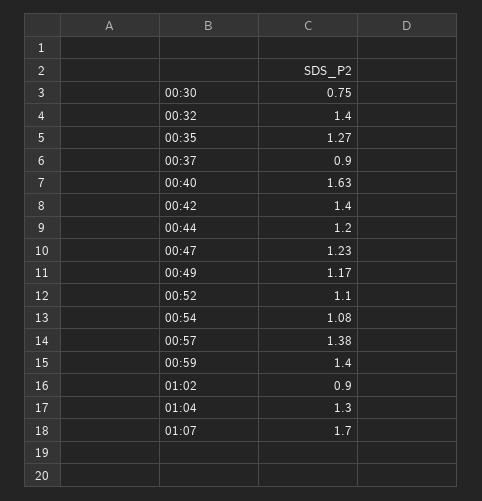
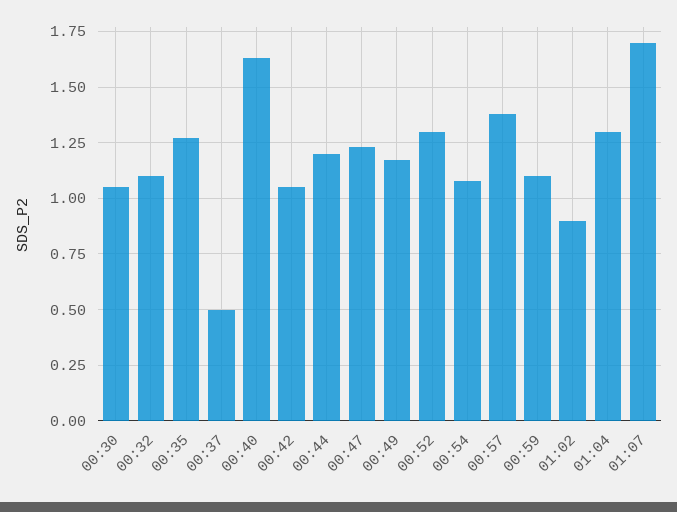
  {
-   "00:30": 0.75,
+   "00:30": 1.05,
-   "00:32": 1.4,
+   "00:32": 1.1,
    "00:35": 1.27,
-   "00:37": 0.9,
+   "00:37": 0.5,
    "00:40": 1.63,
-   "00:42": 1.4,
+   "00:42": 1.05,
    "00:44": 1.2,
    "00:47": 1.23,
    "00:49": 1.17,
-   "00:52": 1.1,
+   "00:52": 1.3,
    "00:54": 1.08,
    "00:57": 1.38,
-   "00:59": 1.4,
+   "00:59": 1.1,
    "01:02": 0.9,
    "01:04": 1.3,
    "01:07": 1.7
  }

